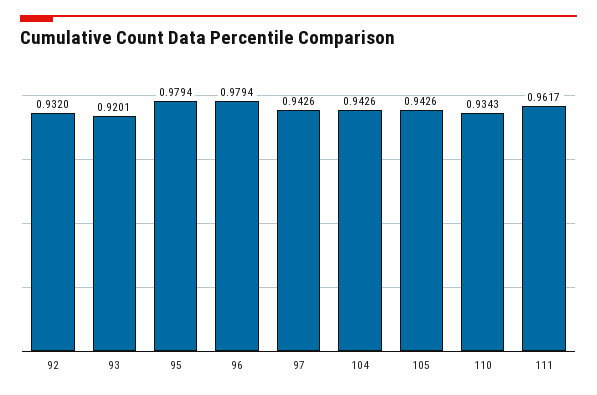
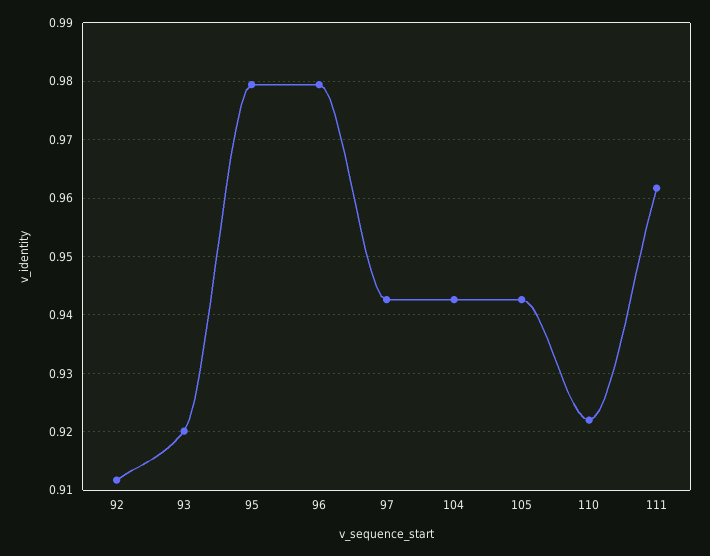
  {
-   "92": 0.932,
+   "92": 0.912,
    "93": 0.9201,
    "95": 0.9794,
    "96": 0.9794,
    "97": 0.9426,
    "104": 0.9426,
    "105": 0.9426,
-   "110": 0.9343,
+   "110": 0.922,
    "111": 0.9617
  }

